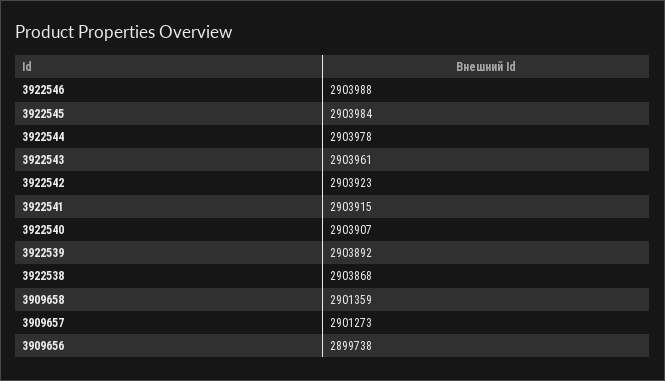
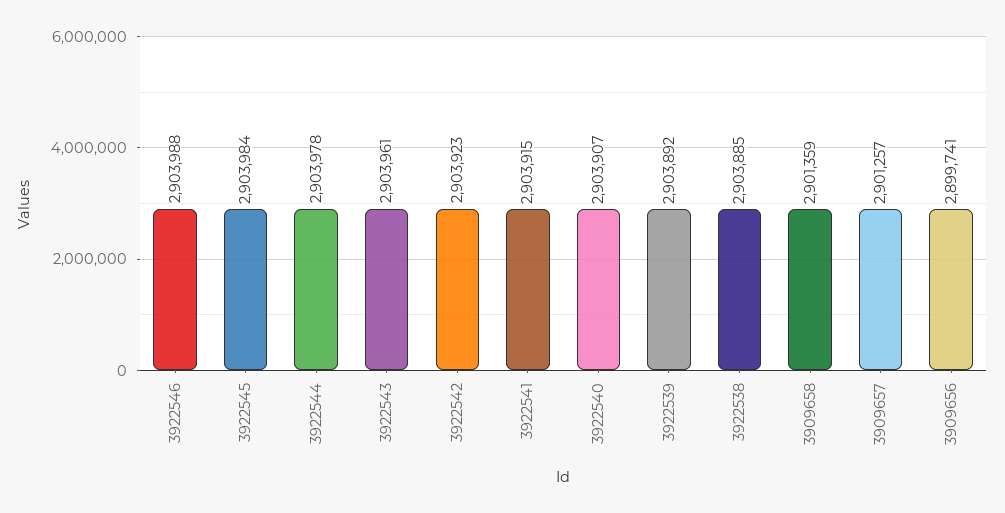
  {
    "3922546": 2903988,
    "3922545": 2903984,
    "3922544": 2903978,
    "3922543": 2903961,
    "3922542": 2903923,
    "3922541": 2903915,
    "3922540": 2903907,
    "3922539": 2903892,
-   "3922538": 2903868,
+   "3922538": 2903885,
    "3909658": 2901359,
-   "3909657": 2901273,
+   "3909657": 2901257,
-   "3909656": 2899738
+   "3909656": 2899741
  }

